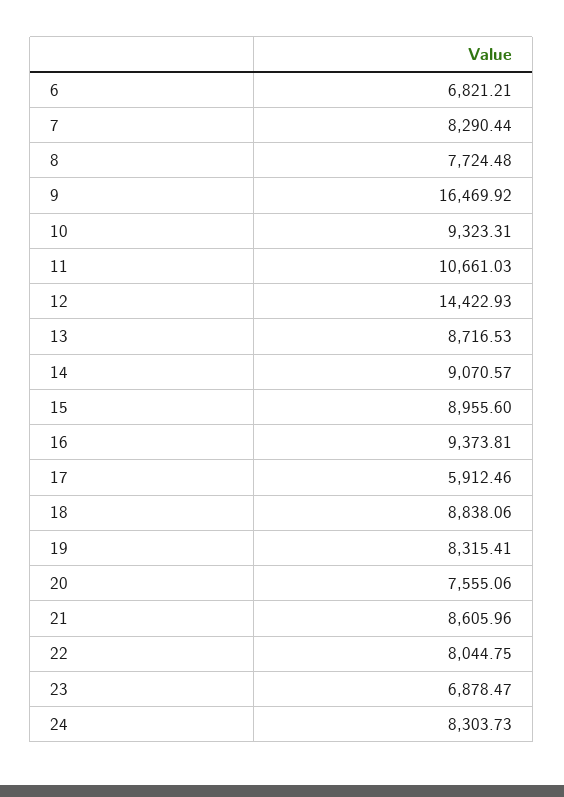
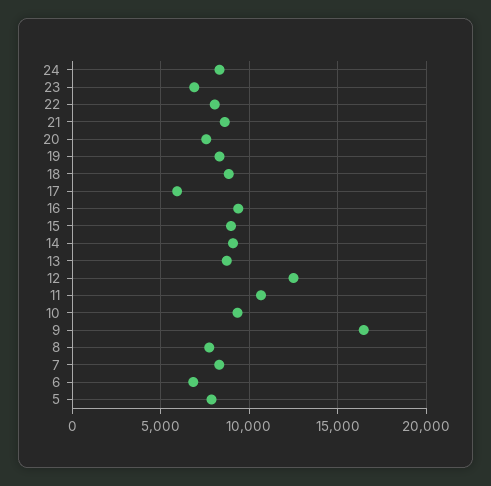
  {
    "6": 6821.21,
    "7": 8290.44,
    "8": 7724.48,
    "9": 16469.92,
    "10": 9323.31,
    "11": 10661.03,
-   "12": 14422.93,
+   "12": 12500,
    "13": 8716.53,
    "14": 9070.57,
    "15": 8955.6,
    "16": 9373.81,
    "17": 5912.46,
    "18": 8838.06,
    "19": 8315.41,
    "20": 7555.06,
    "21": 8605.96,
    "22": 8044.75,
    "23": 6878.47,
-   "24": 8303.73
+   "24": 8303.73,
+   "5": 8000
  }

